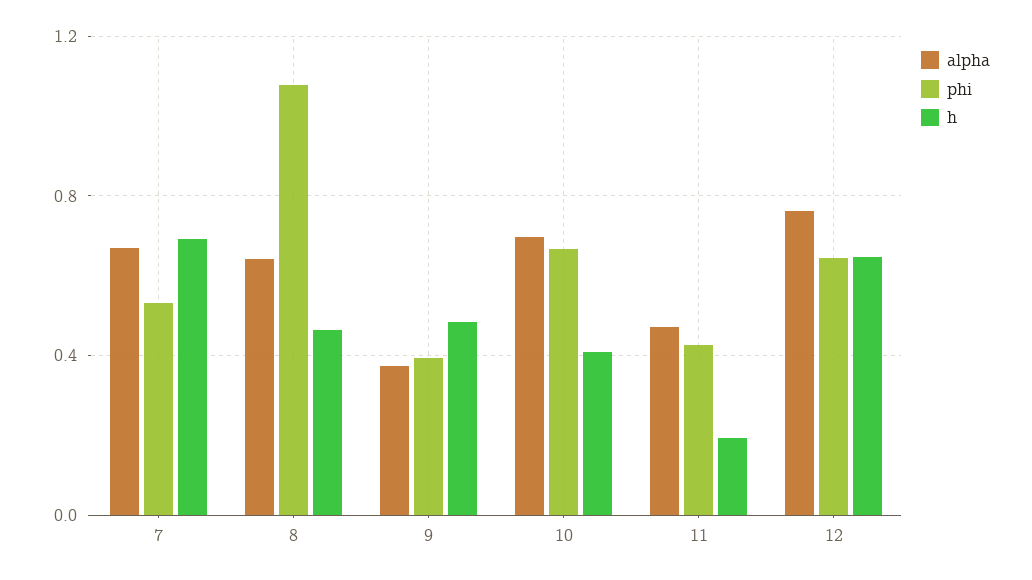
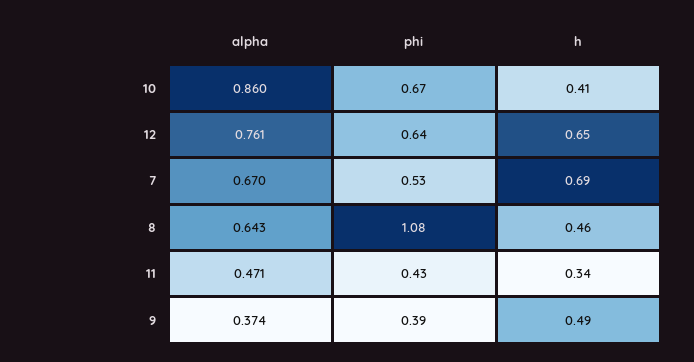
  {
    "alpha": {
      "7": 0.67,
      "8": 0.643,
      "9": 0.374,
-     "10": 0.7,
+     "10": 0.86,
      "11": 0.471,
      "12": 0.761
    },
    "phi": {
      "7": 0.53,
      "8": 1.08,
      "9": 0.39,
      "10": 0.67,
      "11": 0.43,
      "12": 0.64
    },
    "h": {
      "7": 0.69,
      "8": 0.46,
      "9": 0.49,
      "10": 0.41,
-     "11": 0.2,
+     "11": 0.34,
      "12": 0.65
    }
  }

